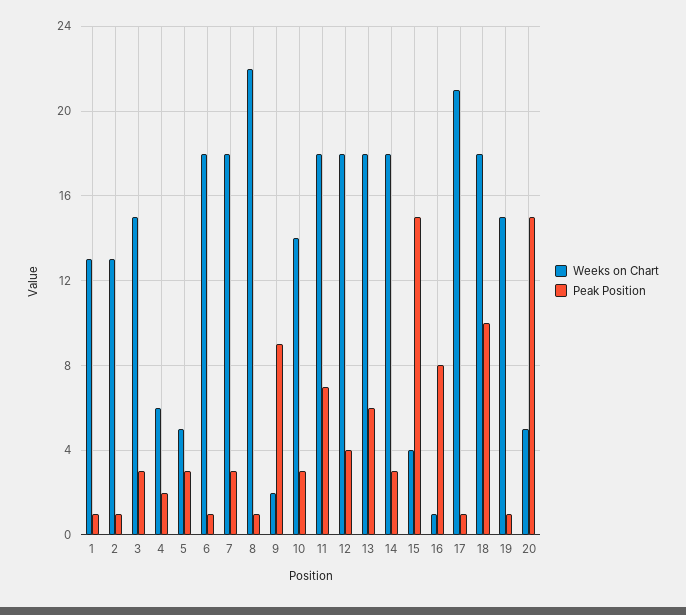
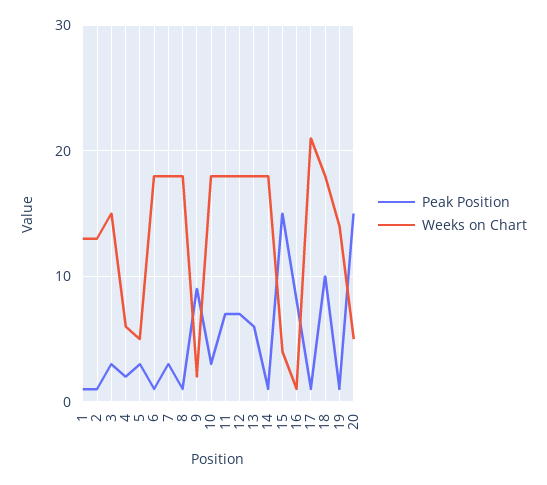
  {
    "Weeks on Chart": {
      "1": 13,
      "2": 13,
      "3": 15,
      "4": 6,
      "5": 5,
      "6": 18,
      "7": 18,
-     "8": 22,
+     "8": 18,
      "9": 2,
-     "10": 14,
+     "10": 18,
      "11": 18,
      "12": 18,
      "13": 18,
      "14": 18,
      "15": 4,
      "16": 1,
      "17": 21,
      "18": 18,
-     "19": 15,
+     "19": 14,
      "20": 5
    },
    "Peak Position": {
      "1": 1,
      "2": 1,
      "3": 3,
      "4": 2,
      "5": 3,
      "6": 1,
      "7": 3,
      "8": 1,
      "9": 9,
      "10": 3,
      "11": 7,
-     "12": 4,
+     "12": 7,
      "13": 6,
-     "14": 3,
+     "14": 1,
      "15": 15,
      "16": 8,
      "17": 1,
      "18": 10,
      "19": 1,
      "20": 15
    }
  }

